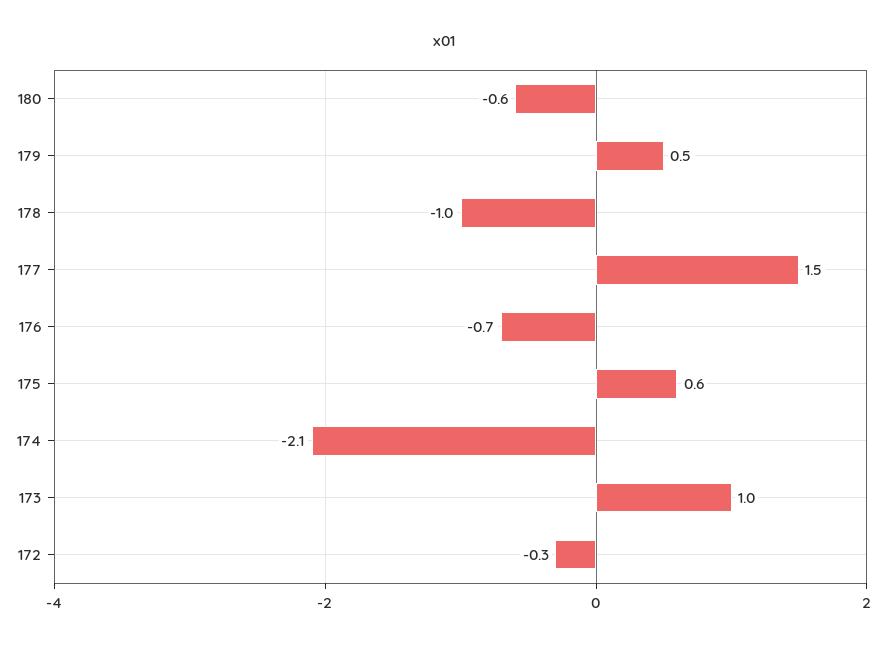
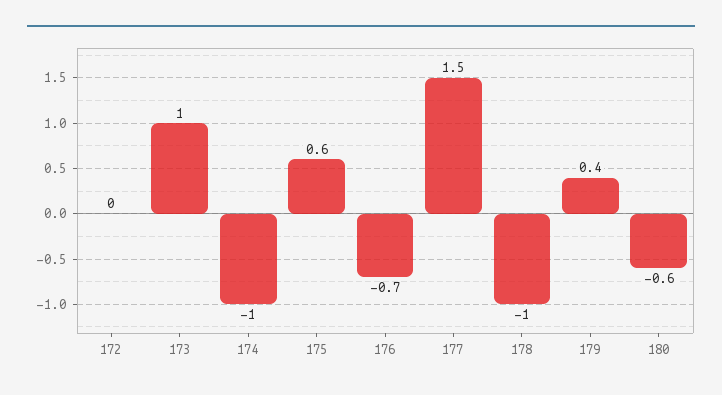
  {
    "180": -0.6,
-   "179": 0.5,
+   "179": 0.4,
    "178": -1,
    "177": 1.5,
    "176": -0.7,
    "175": 0.6,
-   "174": -2.1,
+   "174": -1,
    "173": 1,
-   "172": -0.3
+   "172": 0
  }

